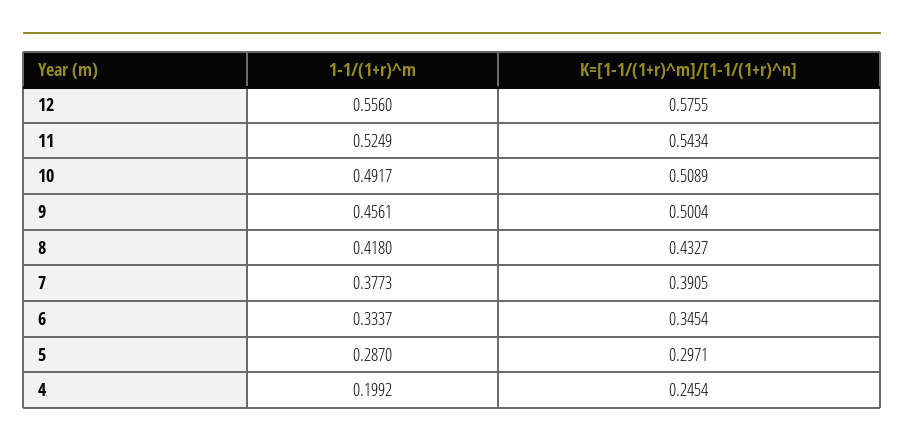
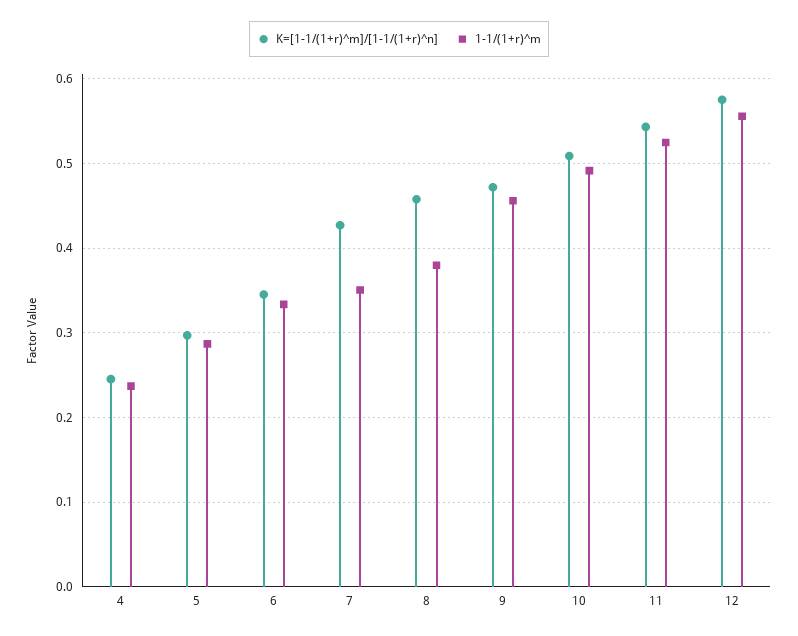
  {
    "1-1/(1+r)^m": {
      "12": 0.556,
      "11": 0.5249,
      "10": 0.4917,
      "9": 0.4561,
-     "8": 0.418,
+     "8": 0.38,
-     "7": 0.3773,
+     "7": 0.35,
      "6": 0.3337,
      "5": 0.287,
-     "4": 0.1992
+     "4": 0.24
    },
    "K=[1-1/(1+r)^m]/[1-1/(1+r)^n]": {
      "12": 0.5755,
      "11": 0.5434,
      "10": 0.5089,
-     "9": 0.5004,
+     "9": 0.47,
-     "8": 0.4327,
+     "8": 0.46,
-     "7": 0.3905,
+     "7": 0.43,
      "6": 0.3454,
      "5": 0.2971,
      "4": 0.2454
    }
  }

